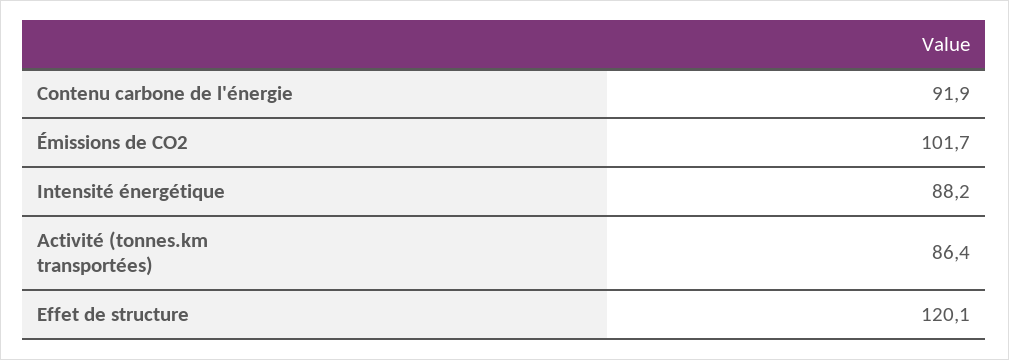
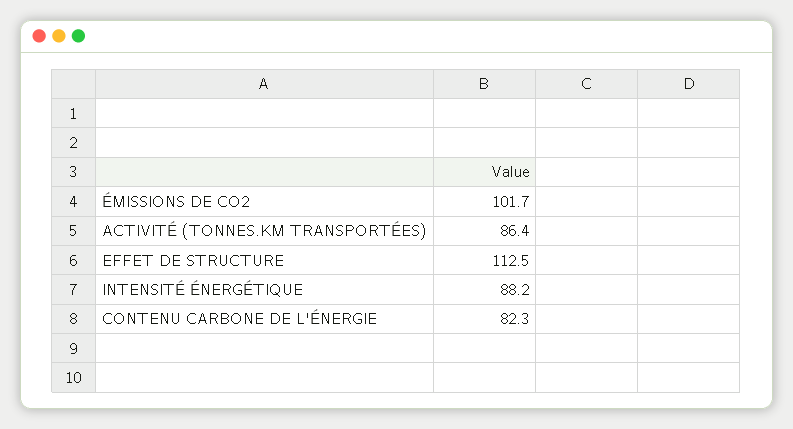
  {
-   "Contenu carbone de l'énergie": 91.9,
+   "Contenu carbone de l'énergie": 82.3,
    "Émissions de CO2": 101.7,
    "Intensité énergétique": 88.2,
    "Activité (tonnes.km transportées)": 86.4,
-   "Effet de structure": 120.1
+   "Effet de structure": 112.5
  }

